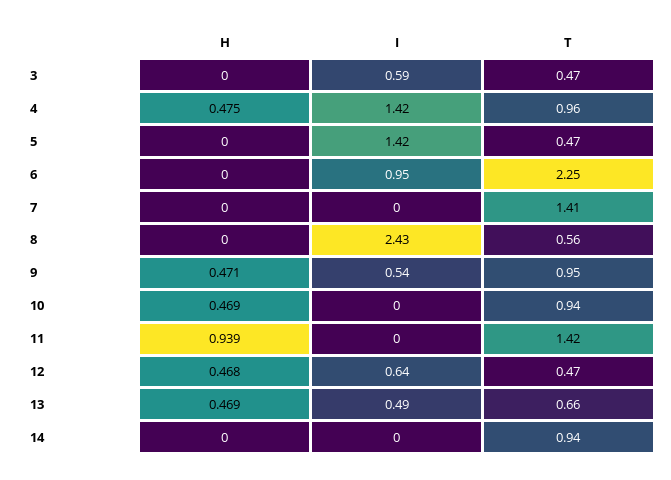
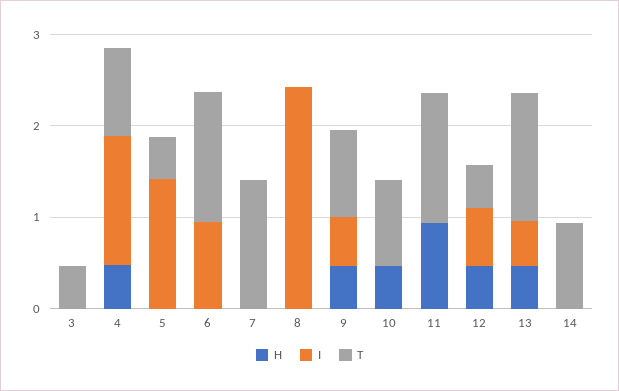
  {
    "H": {
      "3": 0,
      "4": 0.475,
      "5": 0,
      "6": 0,
      "7": 0,
      "8": 0,
      "9": 0.471,
      "10": 0.469,
      "11": 0.939,
      "12": 0.468,
      "13": 0.469,
      "14": 0
    },
    "I": {
-     "3": 0.59,
+     "3": 0,
      "4": 1.42,
      "5": 1.42,
      "6": 0.95,
      "7": 0,
      "8": 2.43,
      "9": 0.54,
      "10": 0,
      "11": 0,
      "12": 0.64,
      "13": 0.49,
      "14": 0
    },
    "T": {
      "3": 0.47,
      "4": 0.96,
      "5": 0.47,
-     "6": 2.25,
+     "6": 1.4,
      "7": 1.41,
-     "8": 0.56,
+     "8": 0,
      "9": 0.95,
      "10": 0.94,
      "11": 1.42,
      "12": 0.47,
-     "13": 0.66,
+     "13": 1.4,
      "14": 0.94
    }
  }

